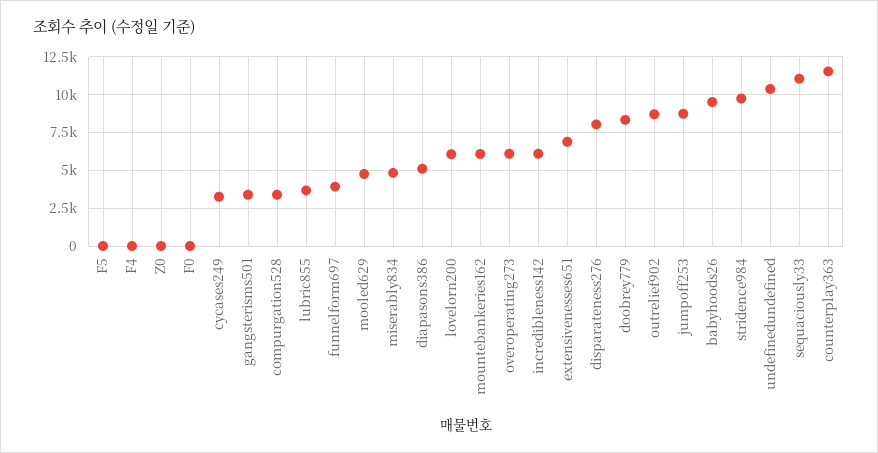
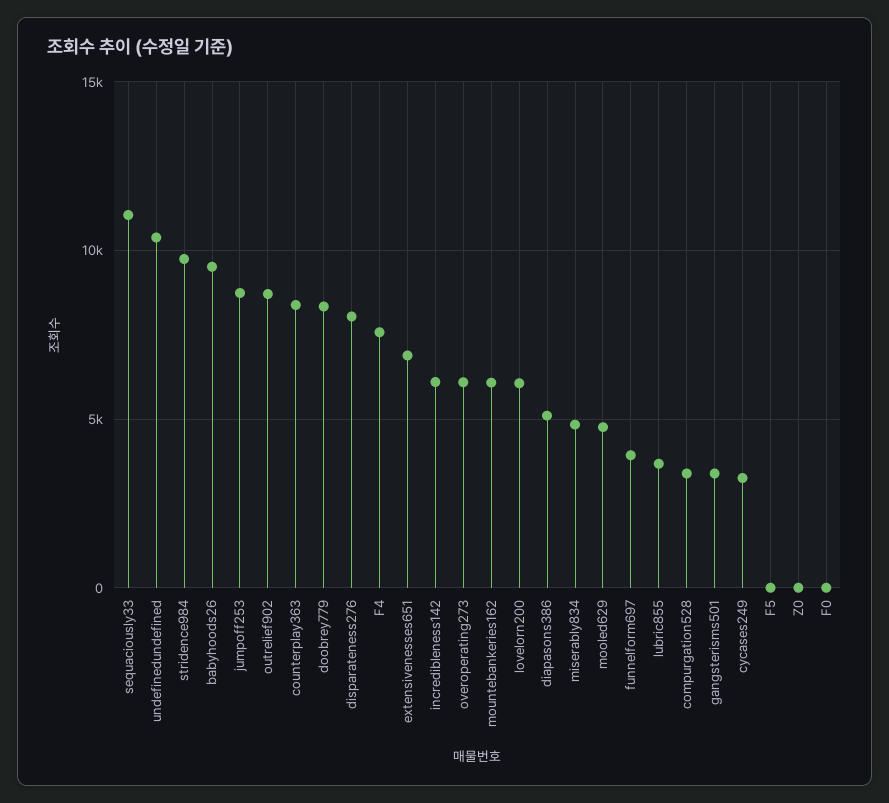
  {
    "F5": 0,
-   "F4": 0,
+   "F4": 7500,
    "Z0": 0,
    "F0": 0,
    "cycases249": 3500,
    "gangsterisms501": 3500,
    "compurgation528": 3500,
    "lubric855": 3500,
    "funnelform697": 4000,
    "mooled629": 5000,
    "miserably834": 5000,
    "diapasons386": 5000,
    "lovelorn200": 6000,
    "mountebankeries162": 6000,
    "overoperating273": 6000,
    "incredibleness142": 6000,
    "extensivenesses651": 7000,
    "disparateness276": 8000,
    "doobrey779": 8500,
    "outrelief902": 8500,
    "jumpoff253": 8500,
    "babyhoods26": 9500,
    "stridence984": 9500,
    "undefinedundefined": 10500,
    "sequaciously33": 11000,
-   "counterplay363": 11500
+   "counterplay363": 8500
  }

